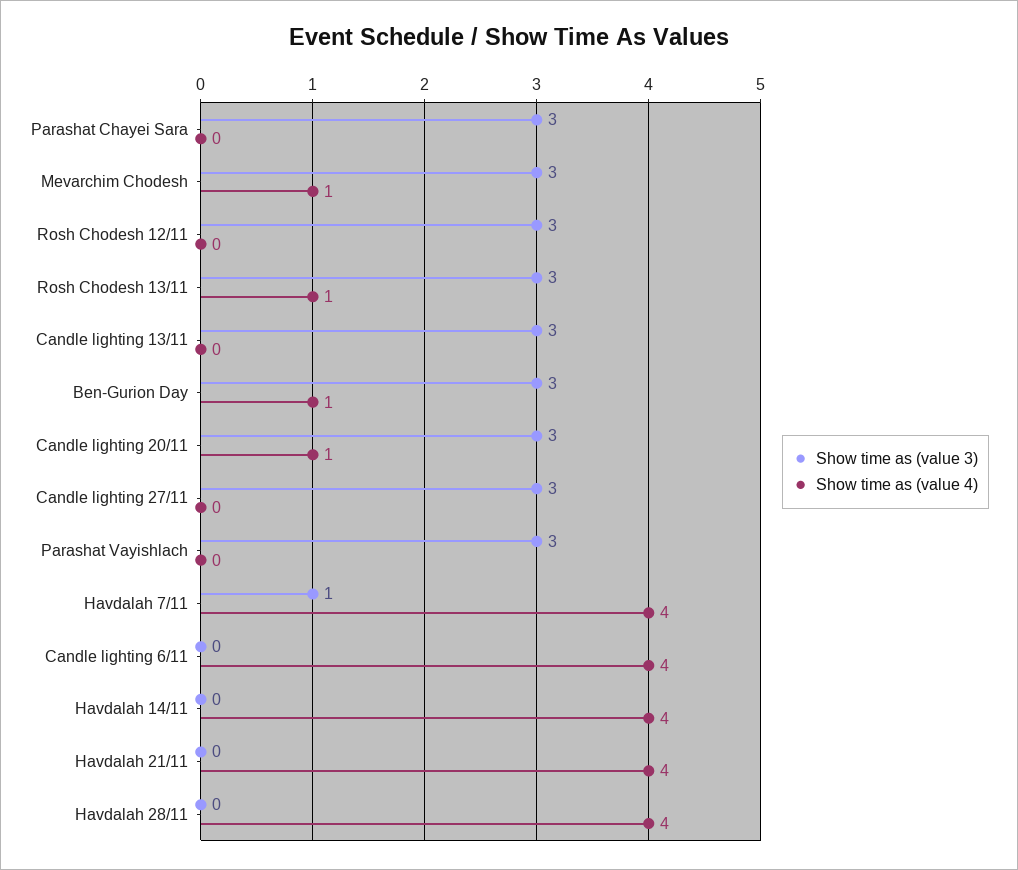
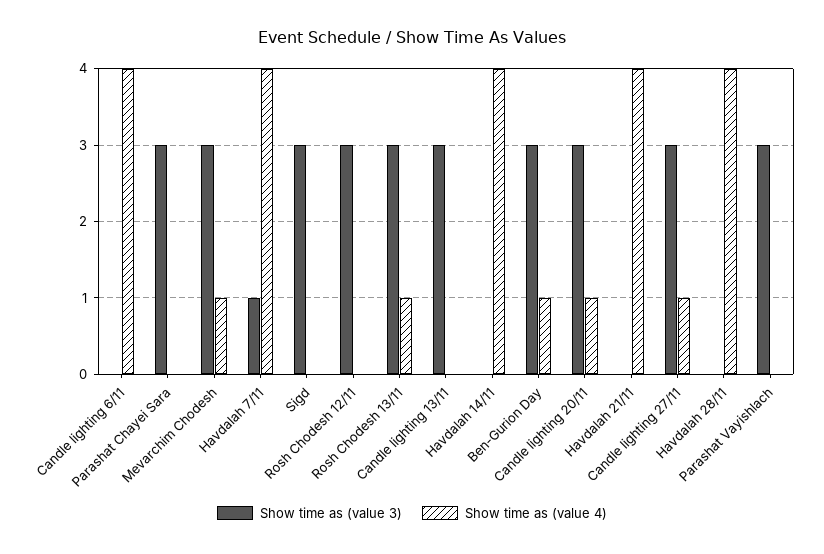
  {
    "Show time as (value 3)": {
      "Parashat Chayei Sara": 3,
      "Mevarchim Chodesh": 3,
      "Rosh Chodesh 12/11": 3,
      "Rosh Chodesh 13/11": 3,
      "Candle lighting 13/11": 3,
      "Ben-Gurion Day": 3,
      "Candle lighting 20/11": 3,
      "Candle lighting 27/11": 3,
      "Parashat Vayishlach": 3,
      "Havdalah 7/11": 1,
      "Candle lighting 6/11": 0,
      "Havdalah 14/11": 0,
      "Havdalah 21/11": 0,
-     "Havdalah 28/11": 0
+     "Havdalah 28/11": 0,
+     "Sigd": 3
    },
    "Show time as (value 4)": {
      "Parashat Chayei Sara": 0,
      "Mevarchim Chodesh": 1,
      "Rosh Chodesh 12/11": 0,
      "Rosh Chodesh 13/11": 1,
      "Candle lighting 13/11": 0,
      "Ben-Gurion Day": 1,
      "Candle lighting 20/11": 1,
-     "Candle lighting 27/11": 0,
+     "Candle lighting 27/11": 1,
      "Parashat Vayishlach": 0,
      "Havdalah 7/11": 4,
      "Candle lighting 6/11": 4,
      "Havdalah 14/11": 4,
      "Havdalah 21/11": 4,
-     "Havdalah 28/11": 4
+     "Havdalah 28/11": 4,
+     "Sigd": 0
    }
  }

